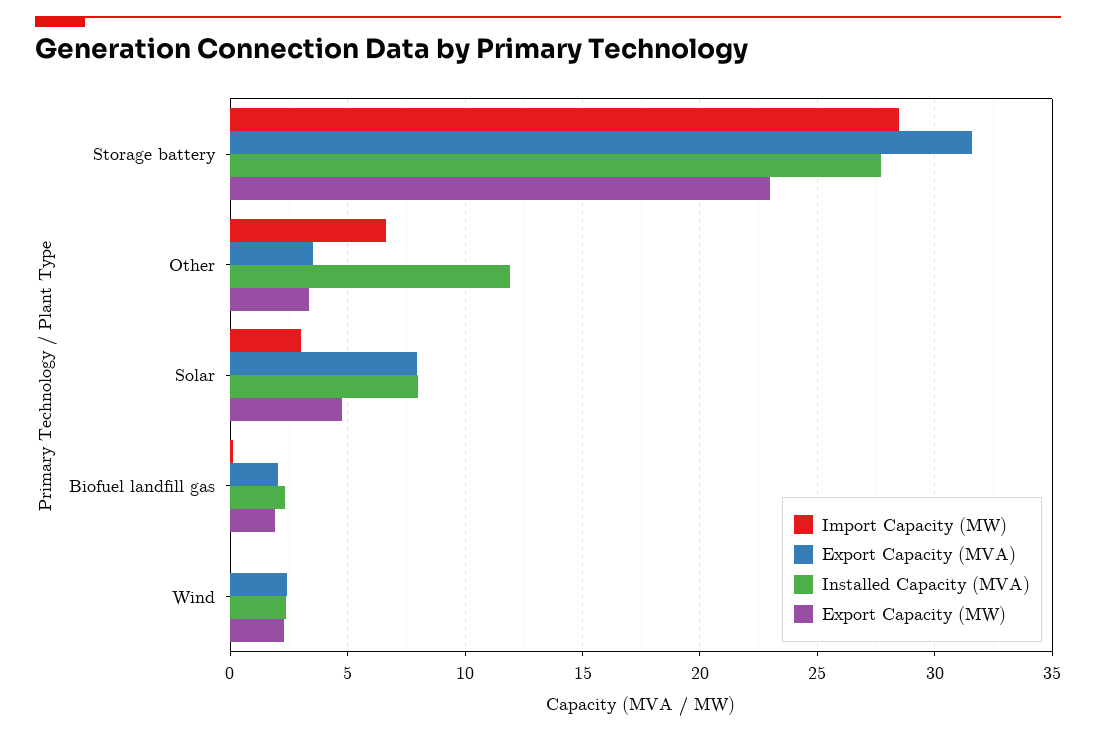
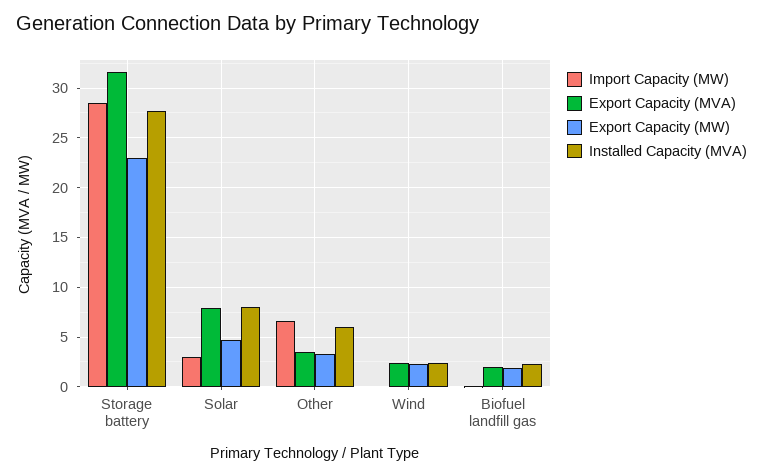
  {
    "Import Capacity (MW)": {
      "Storage battery": 28.5,
      "Other": 6.5,
      "Solar": 3,
      "Biofuel landfill gas": 0,
      "Wind": 0
    },
    "Export Capacity (MVA)": {
      "Storage battery": 31.5,
      "Other": 3.5,
      "Solar": 8,
      "Biofuel landfill gas": 2,
      "Wind": 2.5
    },
    "Installed Capacity (MVA)": {
      "Storage battery": 27.5,
-     "Other": 12,
+     "Other": 6,
      "Solar": 8,
      "Biofuel landfill gas": 2.5,
      "Wind": 2.5
    },
    "Export Capacity (MW)": {
      "Storage battery": 23,
      "Other": 3.5,
      "Solar": 5,
      "Biofuel landfill gas": 2,
      "Wind": 2.5
    }
  }

